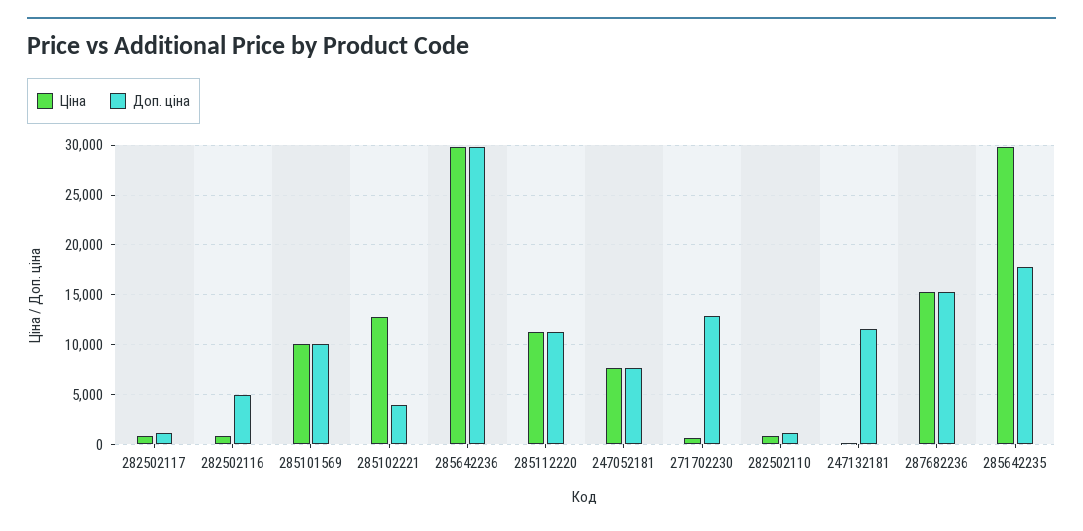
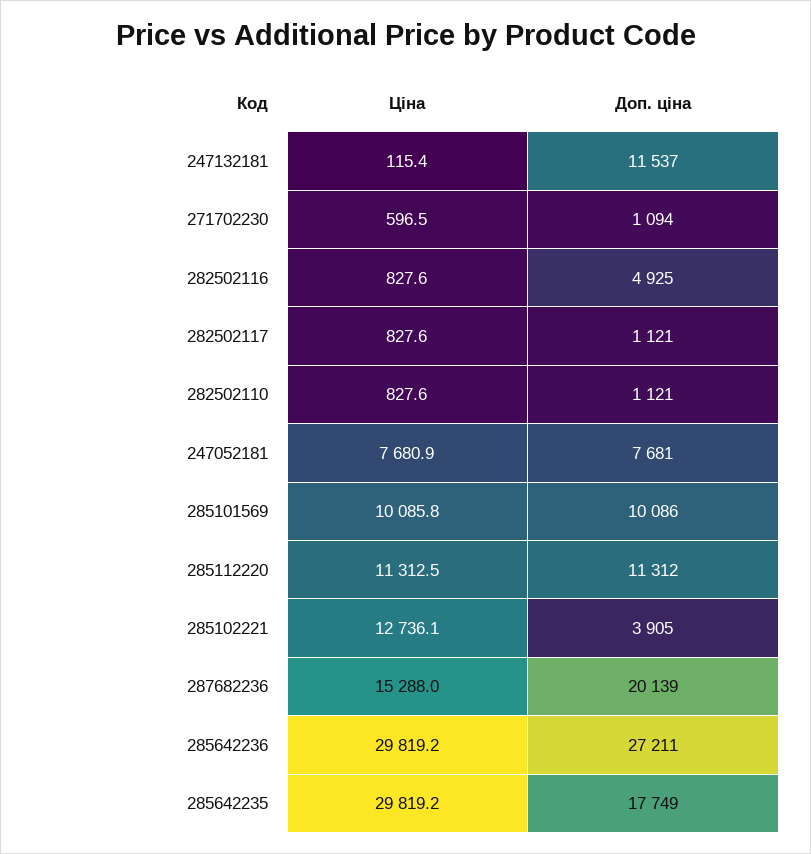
  {
    "Ціна": {
      "282502117": 827.6,
      "282502116": 827.6,
      "285101569": 10085.8,
      "285102221": 12736.1,
      "285642236": 29819.2,
      "285112220": 11312.5,
      "247052181": 7680.9,
      "271702230": 596.5,
      "282502110": 827.6,
      "247132181": 115.4,
      "287682236": 15288,
      "285642235": 29819.2
    },
    "Доп. ціна": {
      "282502117": 1121,
      "282502116": 4925,
      "285101569": 10086,
      "285102221": 3905,
-     "285642236": 30000,
+     "285642236": 27211,
      "285112220": 11312,
      "247052181": 7681,
-     "271702230": 13000,
+     "271702230": 1094,
      "282502110": 1121,
      "247132181": 11537,
-     "287682236": 15000,
+     "287682236": 20139,
      "285642235": 17749
    }
  }

